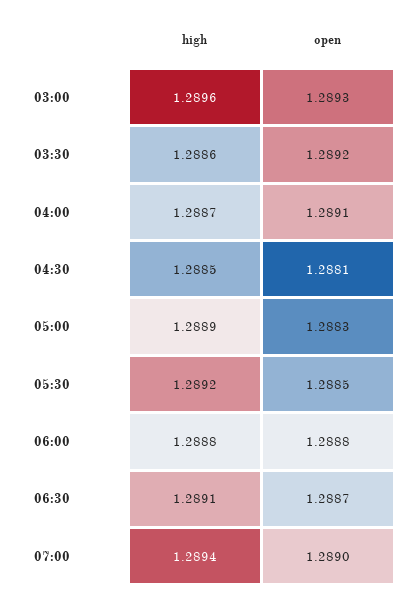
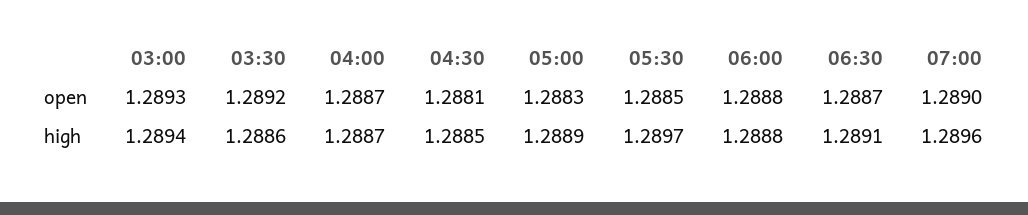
  {
    "high": {
-     "03:00": 1.2896,
+     "03:00": 1.2894,
      "03:30": 1.2886,
      "04:00": 1.2887,
      "04:30": 1.2885,
      "05:00": 1.2889,
-     "05:30": 1.2892,
+     "05:30": 1.2897,
      "06:00": 1.2888,
      "06:30": 1.2891,
-     "07:00": 1.2894
+     "07:00": 1.2896
    },
    "open": {
      "03:00": 1.2893,
      "03:30": 1.2892,
-     "04:00": 1.2891,
+     "04:00": 1.2887,
      "04:30": 1.2881,
      "05:00": 1.2883,
      "05:30": 1.2885,
      "06:00": 1.2888,
      "06:30": 1.2887,
      "07:00": 1.289
    }
  }

